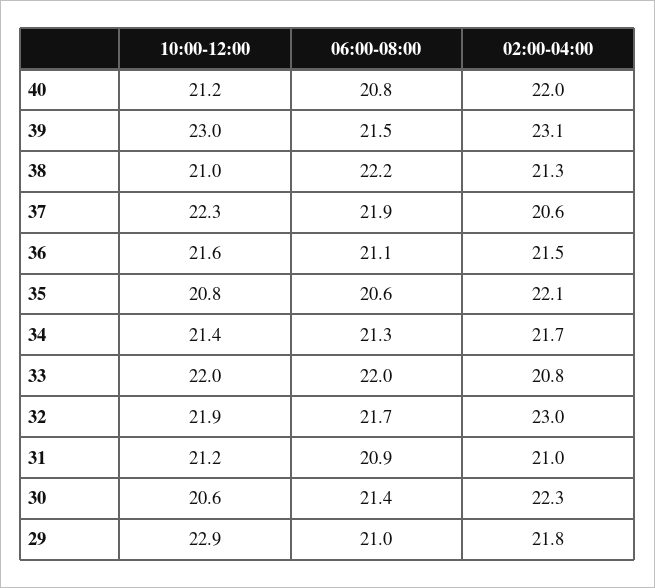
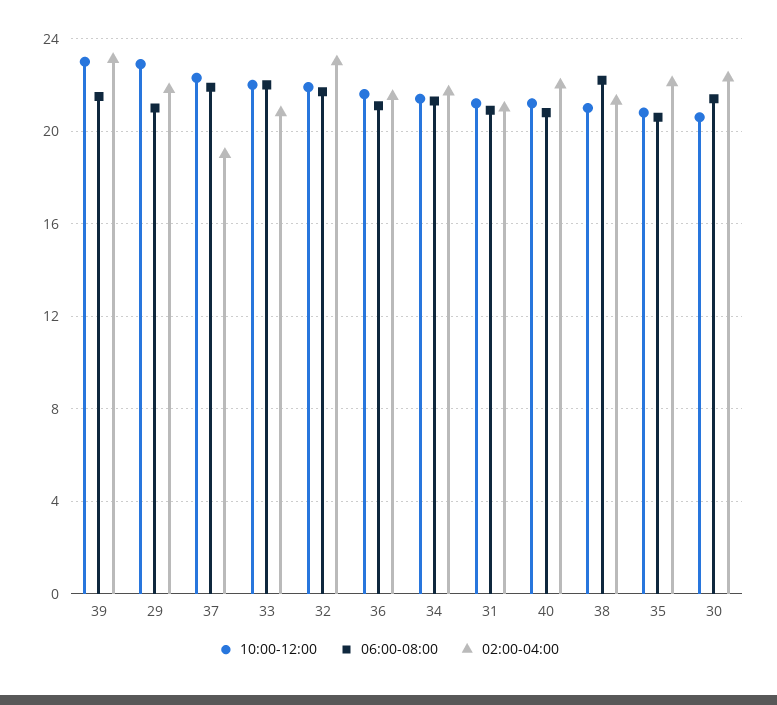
  {
    "10:00-12:00": {
      "40": 21.2,
      "39": 23,
      "38": 21,
      "37": 22.3,
      "36": 21.6,
      "35": 20.8,
      "34": 21.4,
      "33": 22,
      "32": 21.9,
      "31": 21.2,
      "30": 20.6,
      "29": 22.9
    },
    "06:00-08:00": {
      "40": 20.8,
      "39": 21.5,
      "38": 22.2,
      "37": 21.9,
      "36": 21.1,
      "35": 20.6,
      "34": 21.3,
      "33": 22,
      "32": 21.7,
      "31": 20.9,
      "30": 21.4,
      "29": 21
    },
    "02:00-04:00": {
      "40": 22,
      "39": 23.1,
      "38": 21.3,
-     "37": 20.6,
+     "37": 19,
      "36": 21.5,
      "35": 22.1,
      "34": 21.7,
      "33": 20.8,
      "32": 23,
      "31": 21,
      "30": 22.3,
      "29": 21.8
    }
  }

